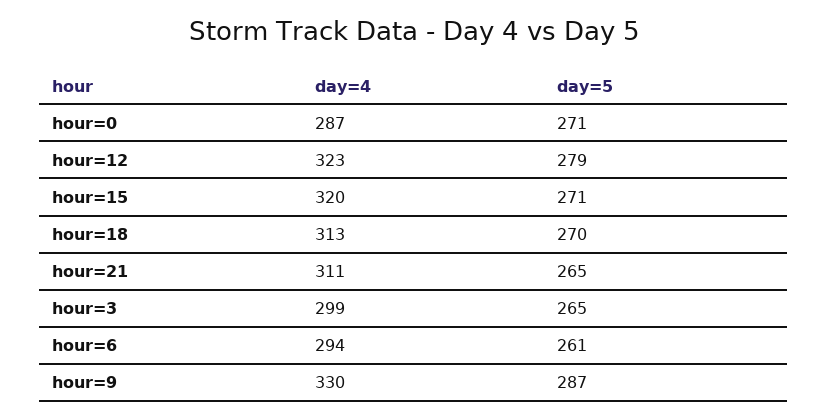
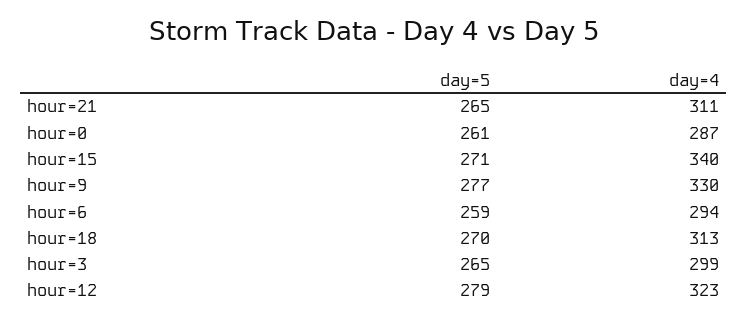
  {
    "day=4": {
      "hour=0": 287,
      "hour=12": 323,
-     "hour=15": 320,
+     "hour=15": 340,
      "hour=18": 313,
      "hour=21": 311,
      "hour=3": 299,
      "hour=6": 294,
      "hour=9": 330
    },
    "day=5": {
-     "hour=0": 271,
+     "hour=0": 261,
      "hour=12": 279,
      "hour=15": 271,
      "hour=18": 270,
      "hour=21": 265,
      "hour=3": 265,
-     "hour=6": 261,
+     "hour=6": 259,
-     "hour=9": 287
+     "hour=9": 277
    }
  }

